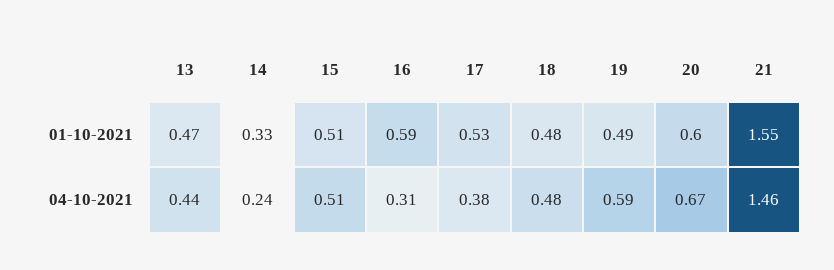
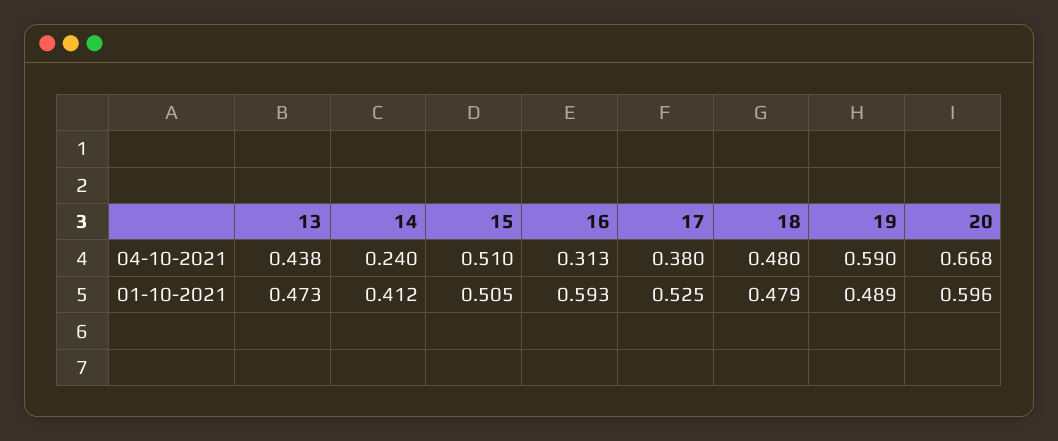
  {
    "13": {
      "01-10-2021": 0.473,
      "04-10-2021": 0.438
    },
    "14": {
-     "01-10-2021": 0.33,
+     "01-10-2021": 0.412,
      "04-10-2021": 0.24
    },
    "15": {
      "01-10-2021": 0.505,
      "04-10-2021": 0.51
    },
    "16": {
      "01-10-2021": 0.593,
      "04-10-2021": 0.313
    },
    "17": {
      "01-10-2021": 0.525,
      "04-10-2021": 0.38
    },
    "18": {
      "01-10-2021": 0.479,
      "04-10-2021": 0.48
    },
    "19": {
      "01-10-2021": 0.489,
      "04-10-2021": 0.59
    },
    "20": {
      "01-10-2021": 0.596,
      "04-10-2021": 0.668
-   },
+   }
-   "21": {
-     "01-10-2021": 1.55,
-     "04-10-2021": 1.46
-   }
  }

